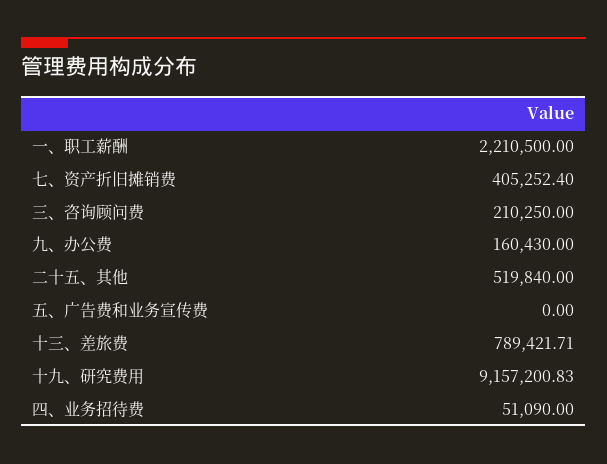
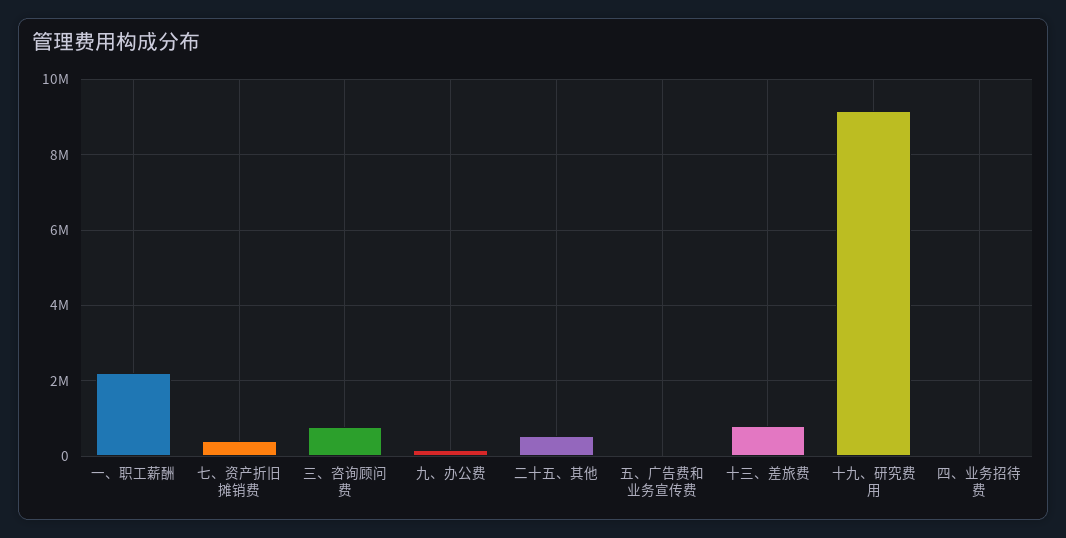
  {
    "一、职工薪酬": 2210500,
    "七、资产折旧摊销费": 405252.4,
-   "三、咨询顾问费": 210250,
+   "三、咨询顾问费": 800000,
    "九、办公费": 160430,
    "二十五、其他": 519840,
    "五、广告费和业务宣传费": 0,
    "十三、差旅费": 789421.71,
    "十九、研究费用": 9157200.83,
    "四、业务招待费": 51090
  }

